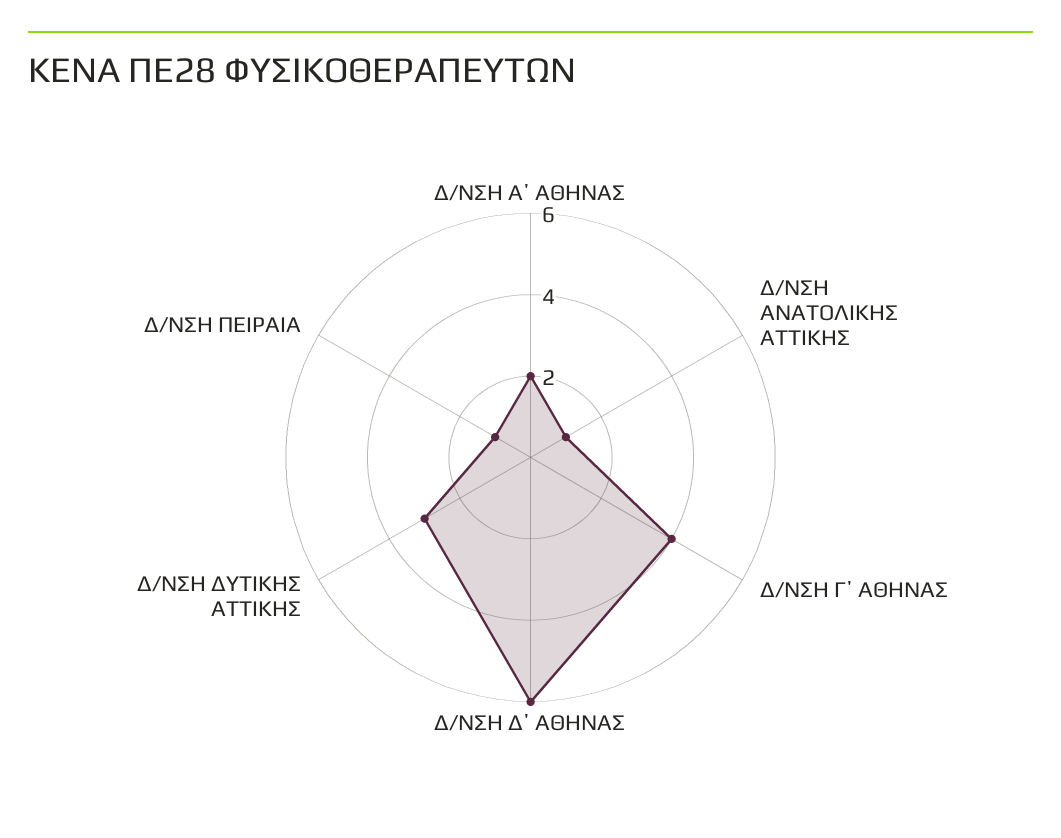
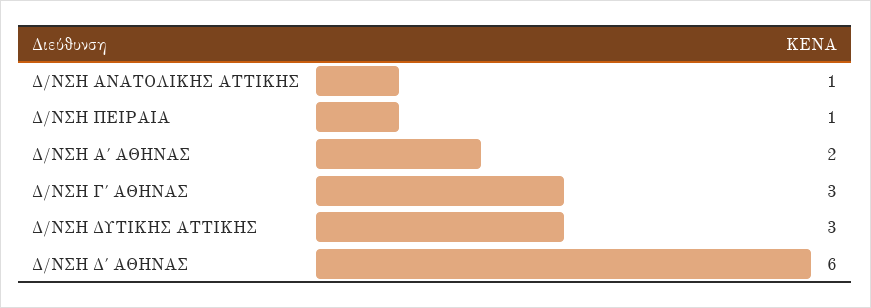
  {
    "Δ/ΝΣΗ Α΄ ΑΘΗΝΑΣ": 2,
    "Δ/ΝΣΗ ΑΝΑΤΟΛΙΚΗΣ ΑΤΤΙΚΗΣ": 1,
-   "Δ/ΝΣΗ Γ΄ ΑΘΗΝΑΣ": 4,
+   "Δ/ΝΣΗ Γ΄ ΑΘΗΝΑΣ": 3,
    "Δ/ΝΣΗ Δ΄ ΑΘΗΝΑΣ": 6,
    "Δ/ΝΣΗ ΔΥΤΙΚΗΣ ΑΤΤΙΚΗΣ": 3,
    "Δ/ΝΣΗ ΠΕΙΡΑΙΑ": 1
  }

